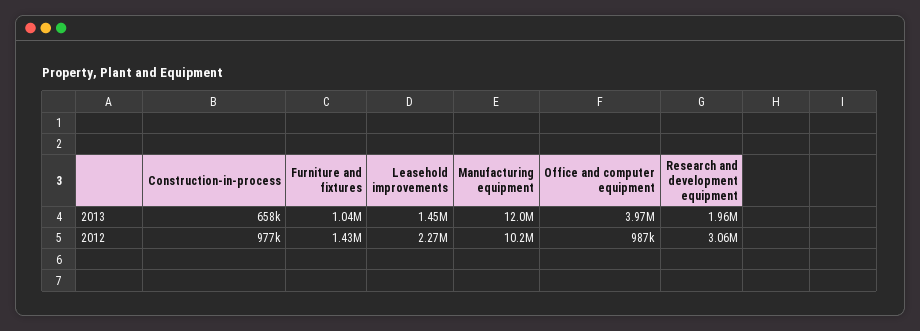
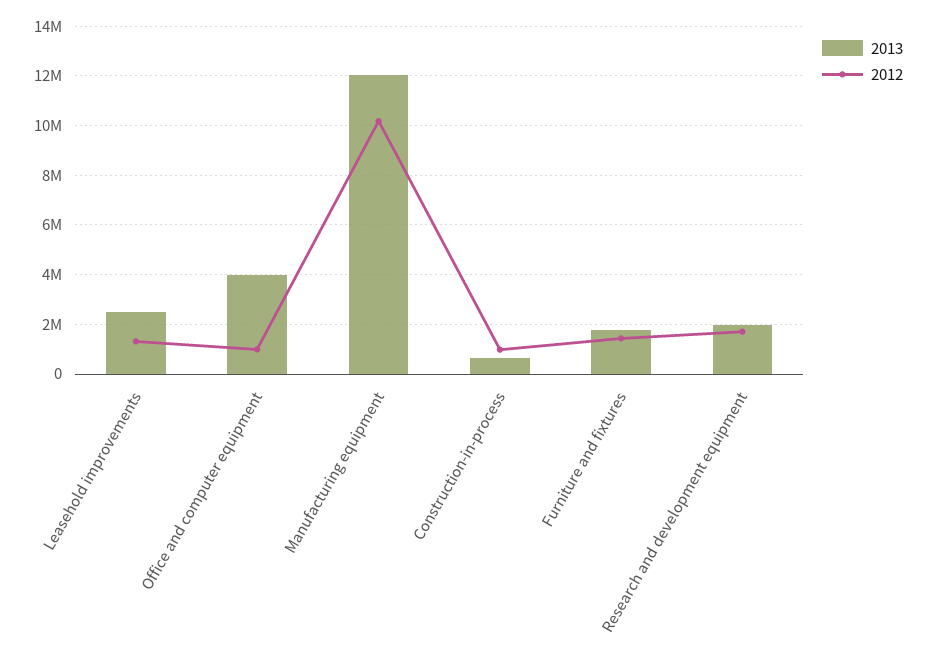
  {
    "2013": {
      "Construction-in-process": 658000,
-     "Furniture and fixtures": 1040000,
+     "Furniture and fixtures": 1750000,
-     "Leasehold improvements": 1450000,
+     "Leasehold improvements": 2500000,
      "Manufacturing equipment": 12000000,
      "Office and computer equipment": 3970000,
      "Research and development equipment": 1960000
    },
    "2012": {
      "Construction-in-process": 977000,
      "Furniture and fixtures": 1430000,
-     "Leasehold improvements": 2270000,
+     "Leasehold improvements": 1250000,
      "Manufacturing equipment": 10200000,
      "Office and computer equipment": 987000,
-     "Research and development equipment": 3060000
+     "Research and development equipment": 1750000
    }
  }

